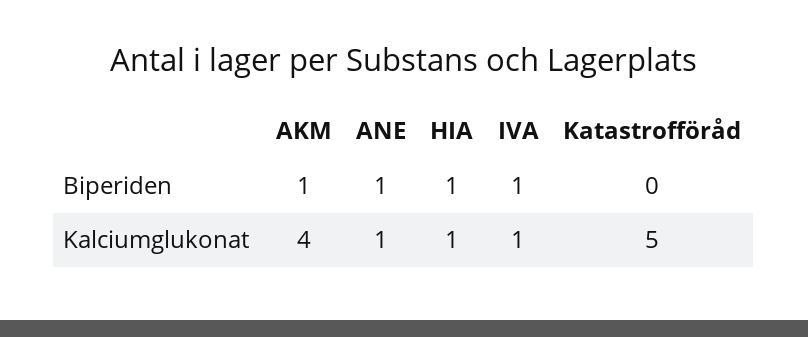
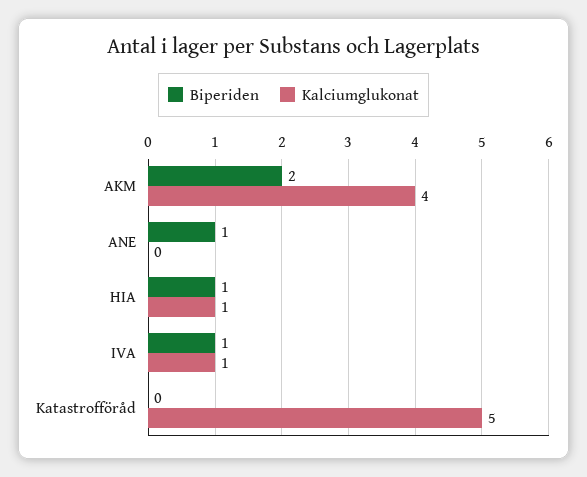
  {
    "Biperiden": {
-     "AKM": 1,
+     "AKM": 2,
      "ANE": 1,
      "HIA": 1,
      "IVA": 1,
      "Katastrofföråd": 0
    },
    "Kalciumglukonat": {
      "AKM": 4,
-     "ANE": 1,
+     "ANE": 0,
      "HIA": 1,
      "IVA": 1,
      "Katastrofföråd": 5
    }
  }

